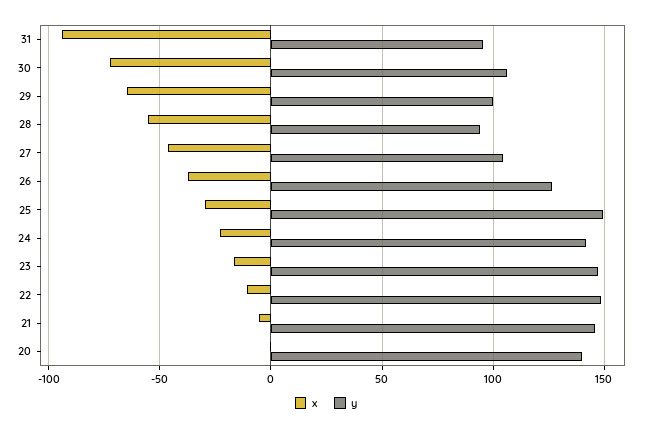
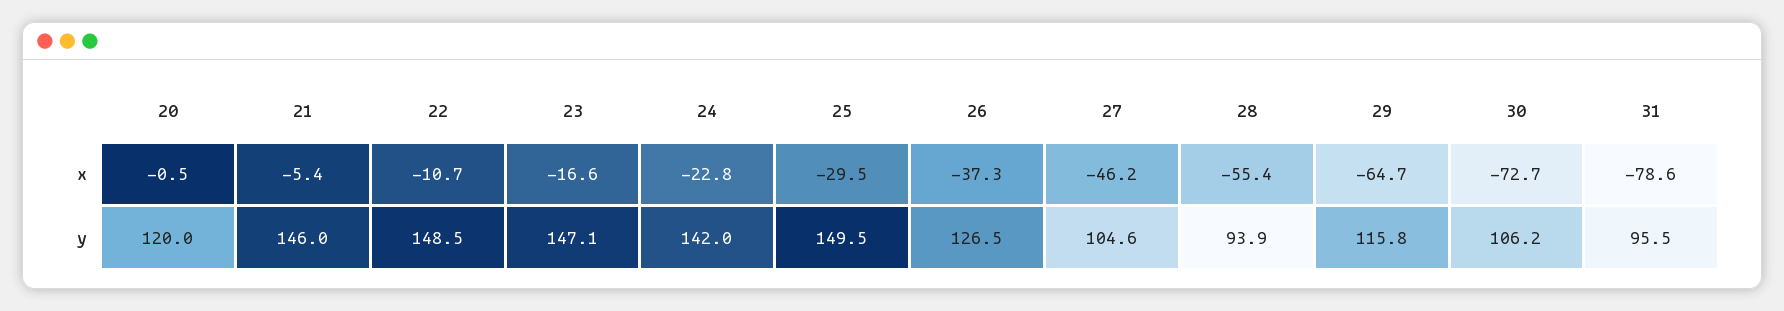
  {
    "x": {
-     "31": -95,
+     "31": -78.6,
      "30": -72.7,
      "29": -64.7,
      "28": -55.4,
      "27": -46.2,
      "26": -37.3,
      "25": -29.5,
      "24": -22.8,
      "23": -16.6,
      "22": -10.7,
      "21": -5.4,
      "20": -0.5
    },
    "y": {
      "31": 95.5,
      "30": 106.2,
-     "29": 100,
+     "29": 115.8,
      "28": 93.9,
      "27": 104.6,
      "26": 126.5,
      "25": 149.5,
      "24": 142,
      "23": 147.1,
      "22": 148.5,
      "21": 146,
-     "20": 140
+     "20": 120
    }
  }

